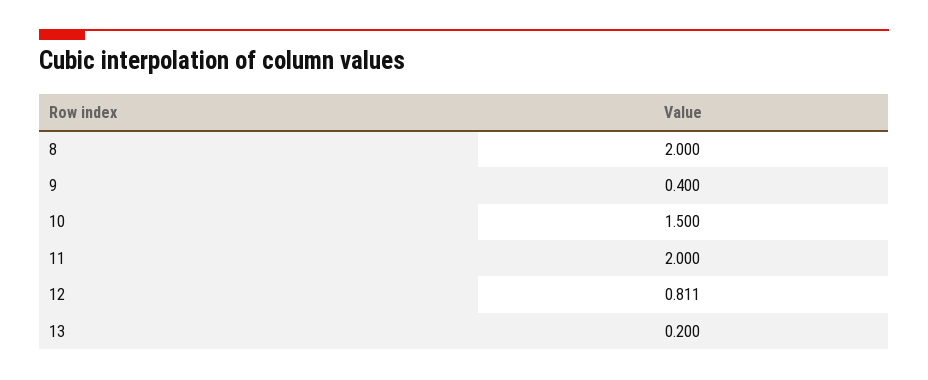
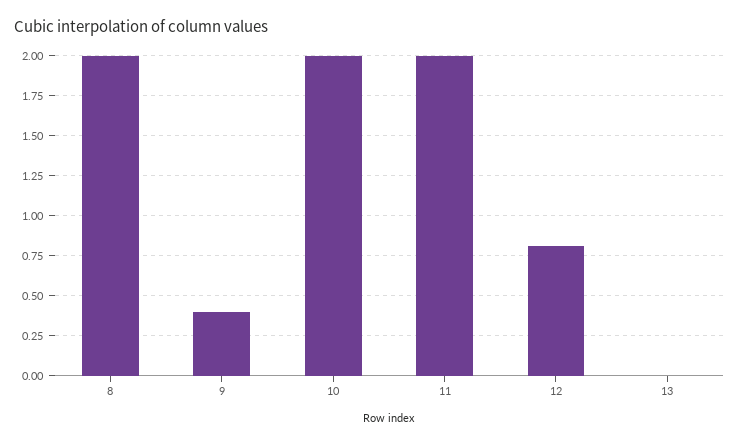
  {
    "8": 2,
    "9": 0.4,
-   "10": 1.5,
+   "10": 2,
    "11": 2,
    "12": 0.811,
-   "13": 0.2
+   "13": 0
  }

